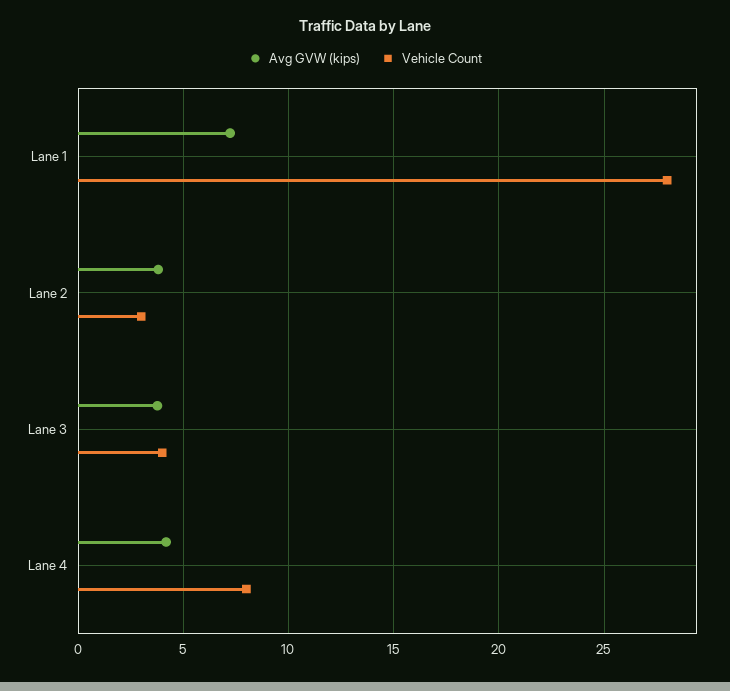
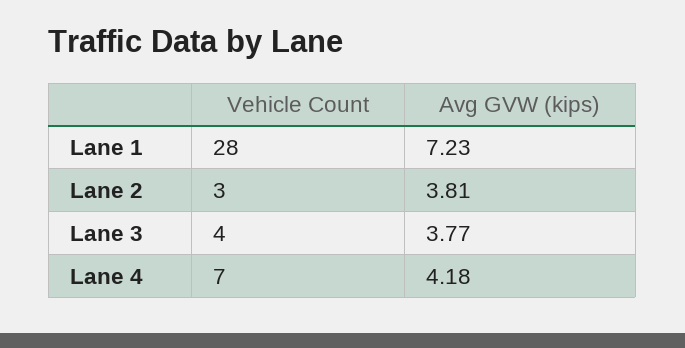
  {
    "Avg GVW (kips)": {
      "Lane 1": 7.23,
      "Lane 2": 3.81,
      "Lane 3": 3.77,
      "Lane 4": 4.18
    },
    "Vehicle Count": {
      "Lane 1": 28,
      "Lane 2": 3,
      "Lane 3": 4,
-     "Lane 4": 8
+     "Lane 4": 7
    }
  }

